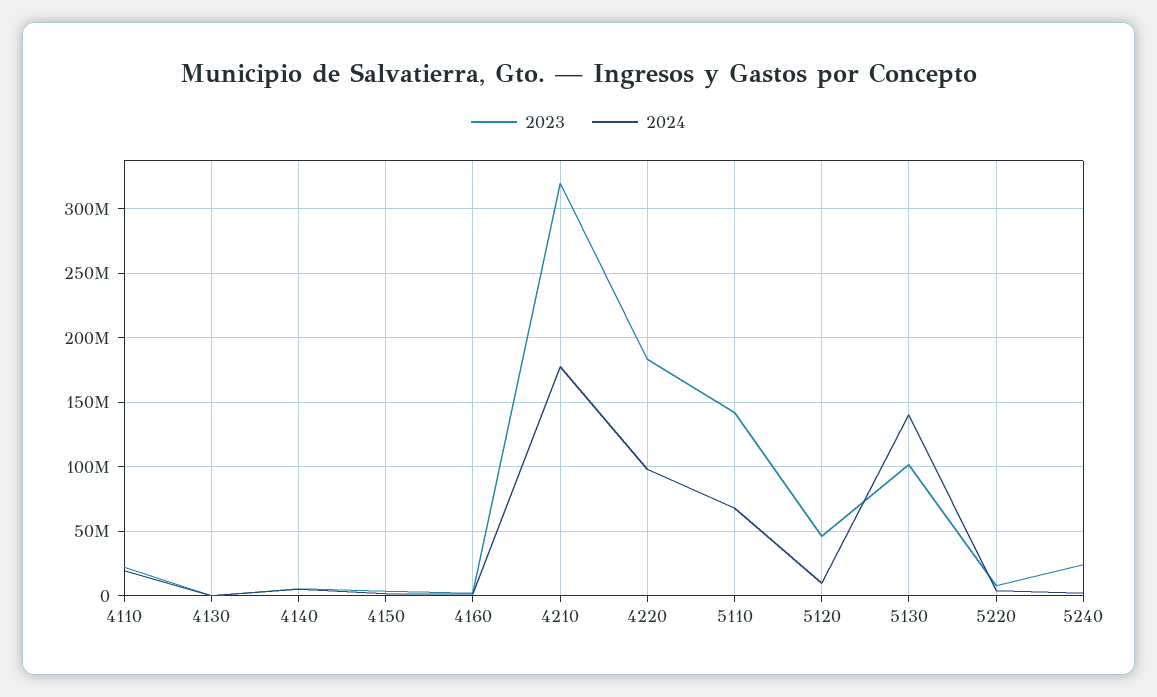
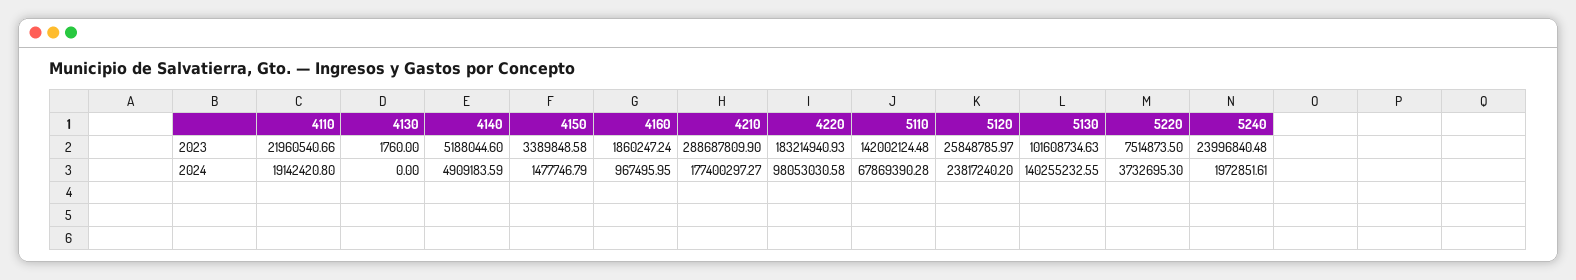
  {
    "2023": {
      "4110": 21960540.66,
      "4130": 1760,
      "4140": 5188044.6,
      "4150": 3389848.58,
      "4160": 1860247.24,
-     "4210": 320000000,
+     "4210": 288687809.9,
      "4220": 183214940.93,
      "5110": 142002124.48,
-     "5120": 45000000,
+     "5120": 25848785.97,
      "5130": 101608734.63,
      "5220": 7514873.5,
      "5240": 23996840.48
    },
    "2024": {
      "4110": 19142420.8,
      "4130": 0,
      "4140": 4909183.59,
      "4150": 1477746.79,
      "4160": 967495.95,
      "4210": 177400297.27,
      "4220": 98053030.58,
      "5110": 67869390.28,
-     "5120": 10000000,
+     "5120": 23817240.2,
      "5130": 140255232.55,
      "5220": 3732695.3,
      "5240": 1972851.61
    }
  }

